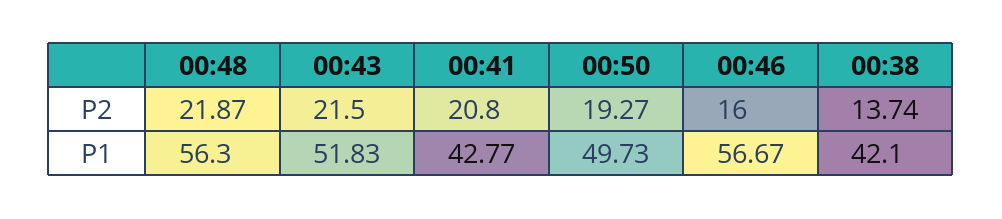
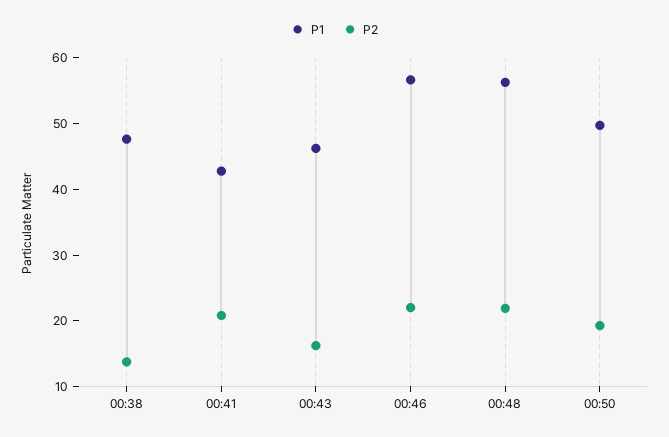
  {
    "P2": {
      "00:48": 21.87,
-     "00:43": 21.5,
+     "00:43": 16,
      "00:41": 20.8,
      "00:50": 19.27,
-     "00:46": 16,
+     "00:46": 22,
      "00:38": 13.74
    },
    "P1": {
      "00:48": 56.3,
-     "00:43": 51.83,
+     "00:43": 46,
      "00:41": 42.77,
      "00:50": 49.73,
      "00:46": 56.67,
-     "00:38": 42.1
+     "00:38": 48
    }
  }

